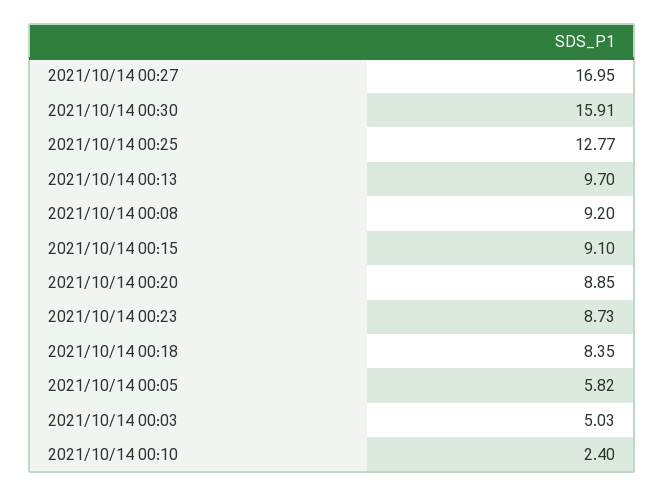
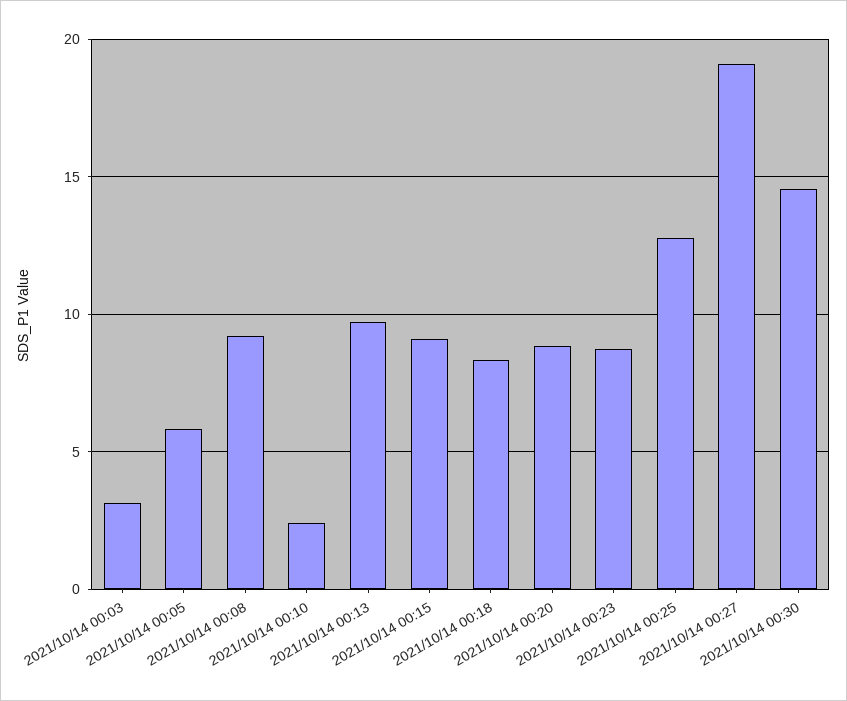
  {
-   "2021/10/14 00:27": 16.95,
+   "2021/10/14 00:27": 19,
-   "2021/10/14 00:30": 15.91,
+   "2021/10/14 00:30": 14.5,
    "2021/10/14 00:25": 12.77,
    "2021/10/14 00:13": 9.7,
    "2021/10/14 00:08": 9.2,
    "2021/10/14 00:15": 9.1,
    "2021/10/14 00:20": 8.85,
    "2021/10/14 00:23": 8.73,
    "2021/10/14 00:18": 8.35,
    "2021/10/14 00:05": 5.82,
-   "2021/10/14 00:03": 5.03,
+   "2021/10/14 00:03": 3,
    "2021/10/14 00:10": 2.4
  }

